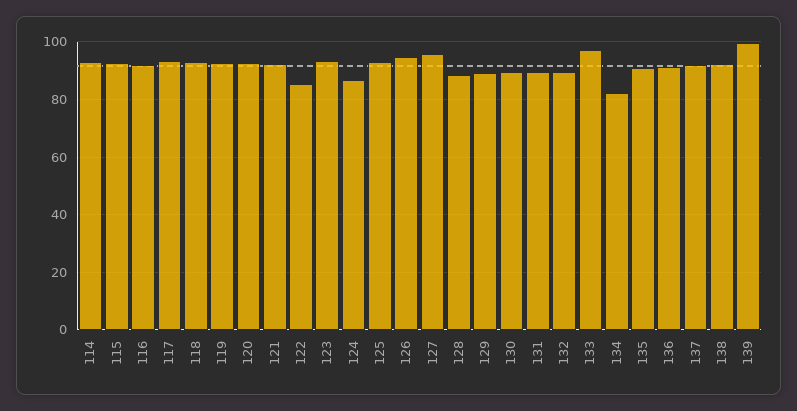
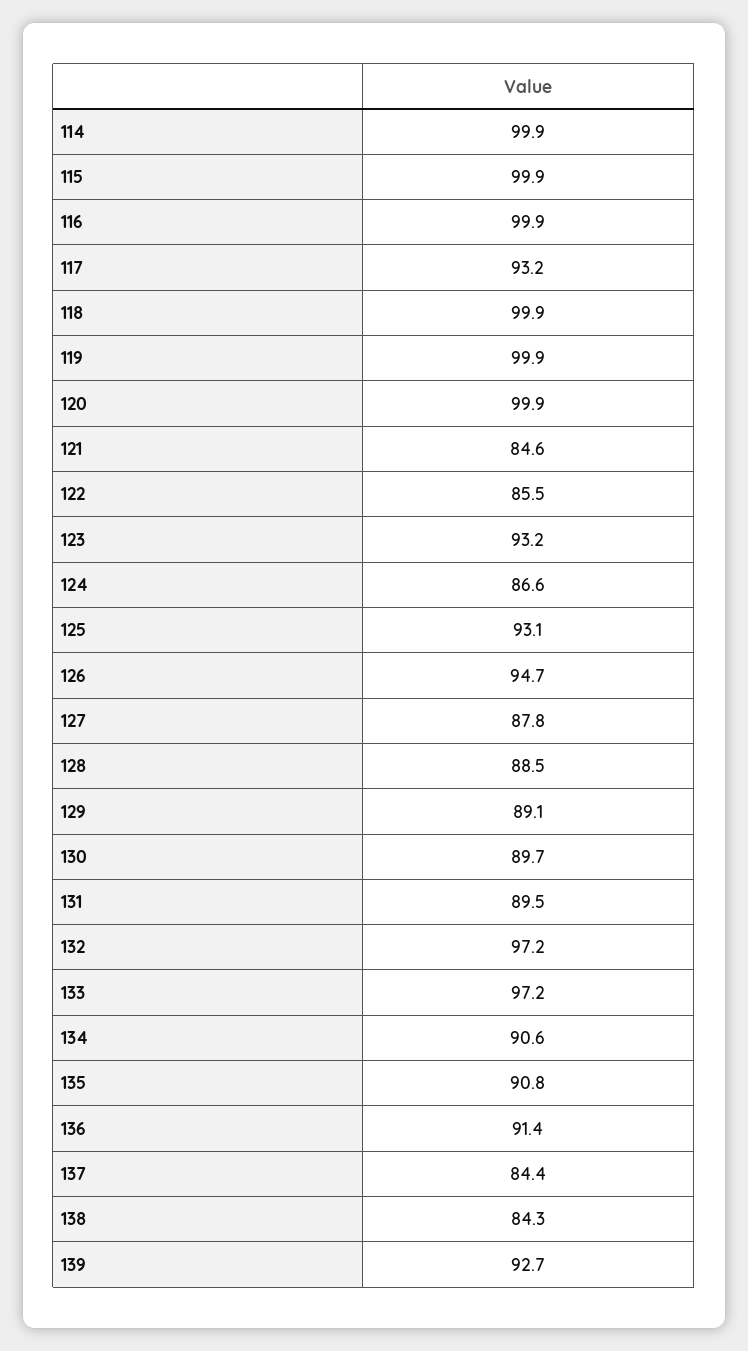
  {
-   "114": 92.5,
+   "114": 99.9,
-   "115": 92.5,
+   "115": 99.9,
-   "116": 92.5,
+   "116": 99.9,
    "117": 93.2,
-   "118": 92.5,
+   "118": 99.9,
-   "119": 92.5,
+   "119": 99.9,
-   "120": 92.5,
+   "120": 99.9,
-   "121": 92.5,
+   "121": 84.6,
    "122": 85.5,
    "123": 93.2,
    "124": 86.6,
    "125": 93.1,
    "126": 94.7,
-   "127": 95,
+   "127": 87.8,
    "128": 88.5,
    "129": 89.1,
    "130": 89.7,
    "131": 89.5,
-   "132": 90,
+   "132": 97.2,
    "133": 97.2,
-   "134": 82.5,
+   "134": 90.6,
    "135": 90.8,
    "136": 91.4,
-   "137": 92.5,
+   "137": 84.4,
-   "138": 92.5,
+   "138": 84.3,
-   "139": 100
+   "139": 92.7
  }

